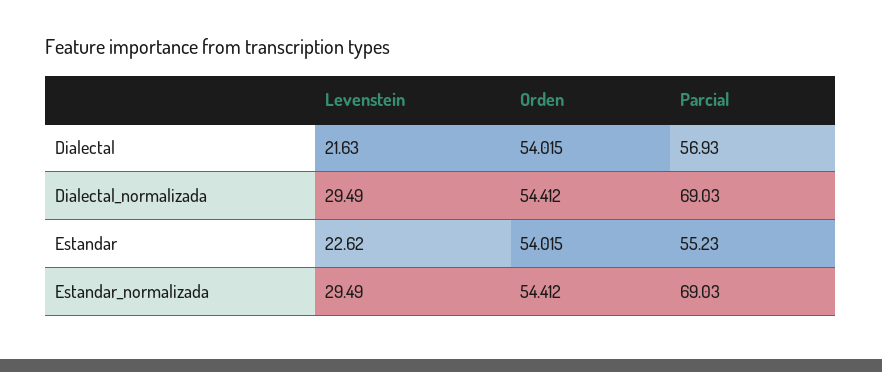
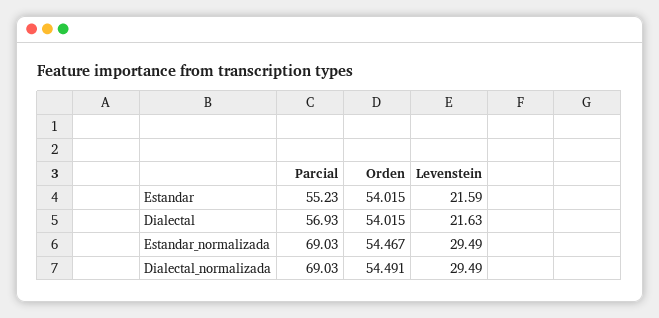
  {
    "Levenstein": {
      "Dialectal": 21.63,
      "Dialectal_normalizada": 29.49,
-     "Estandar": 22.62,
+     "Estandar": 21.59,
      "Estandar_normalizada": 29.49
    },
    "Orden": {
      "Dialectal": 54.015,
-     "Dialectal_normalizada": 54.412,
+     "Dialectal_normalizada": 54.491,
      "Estandar": 54.015,
-     "Estandar_normalizada": 54.412
+     "Estandar_normalizada": 54.467
    },
    "Parcial": {
      "Dialectal": 56.93,
      "Dialectal_normalizada": 69.03,
      "Estandar": 55.23,
      "Estandar_normalizada": 69.03
    }
  }

